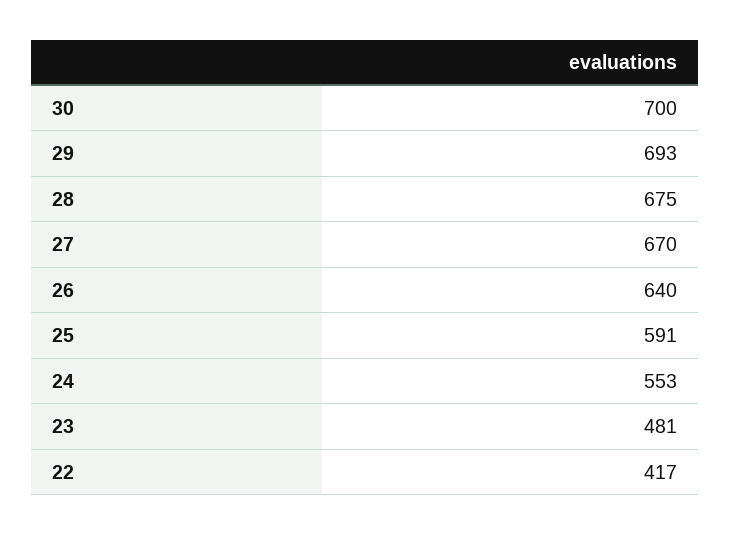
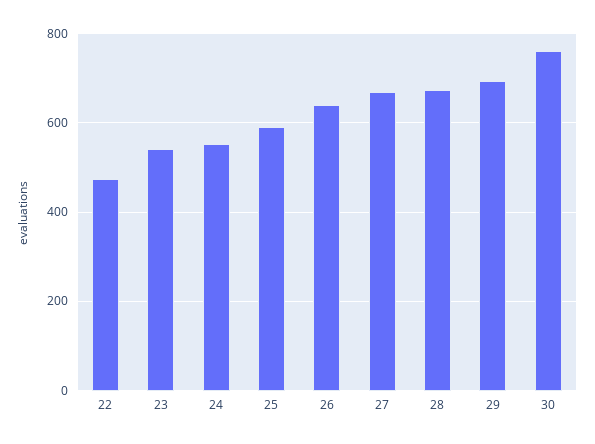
  {
-   "30": 700,
+   "30": 760,
    "29": 693,
    "28": 675,
    "27": 670,
    "26": 640,
    "25": 591,
    "24": 553,
-   "23": 481,
+   "23": 540,
-   "22": 417
+   "22": 480
  }

